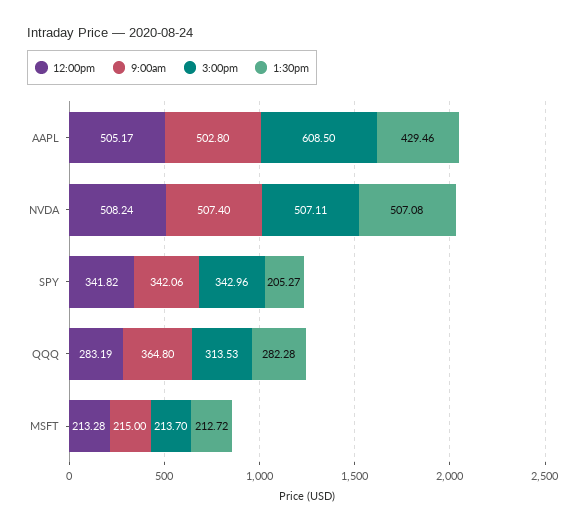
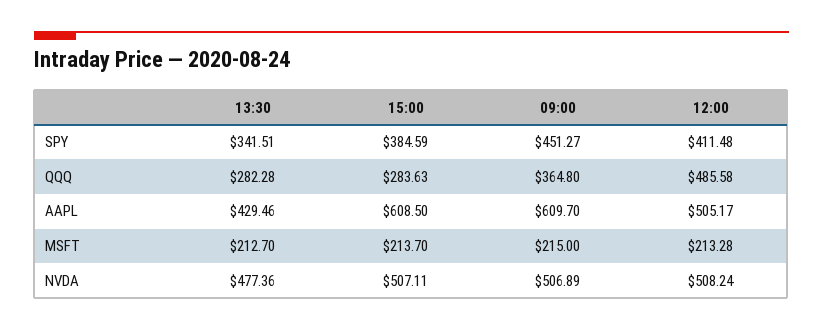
  {
    "12:00pm": {
      "AAPL": 505.17,
      "NVDA": 508.24,
-     "SPY": 341.82,
+     "SPY": 411.48,
-     "QQQ": 283.19,
+     "QQQ": 485.58,
      "MSFT": 213.28
    },
    "9:00am": {
-     "AAPL": 502.8,
+     "AAPL": 609.7,
-     "NVDA": 507.4,
+     "NVDA": 506.89,
-     "SPY": 342.06,
+     "SPY": 451.27,
      "QQQ": 364.8,
      "MSFT": 215
    },
    "3:00pm": {
      "AAPL": 608.5,
      "NVDA": 507.11,
-     "SPY": 342.96,
+     "SPY": 384.59,
-     "QQQ": 313.53,
+     "QQQ": 283.63,
      "MSFT": 213.7
    },
    "1:30pm": {
      "AAPL": 429.46,
-     "NVDA": 507.08,
+     "NVDA": 477.36,
-     "SPY": 205.27,
+     "SPY": 341.51,
      "QQQ": 282.28,
-     "MSFT": 212.72
+     "MSFT": 212.7
    }
  }

